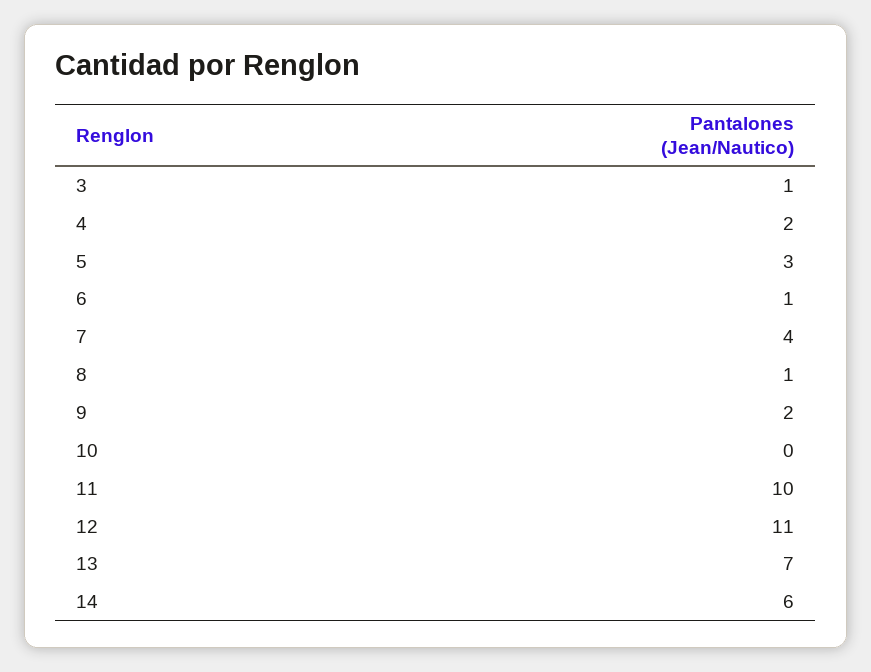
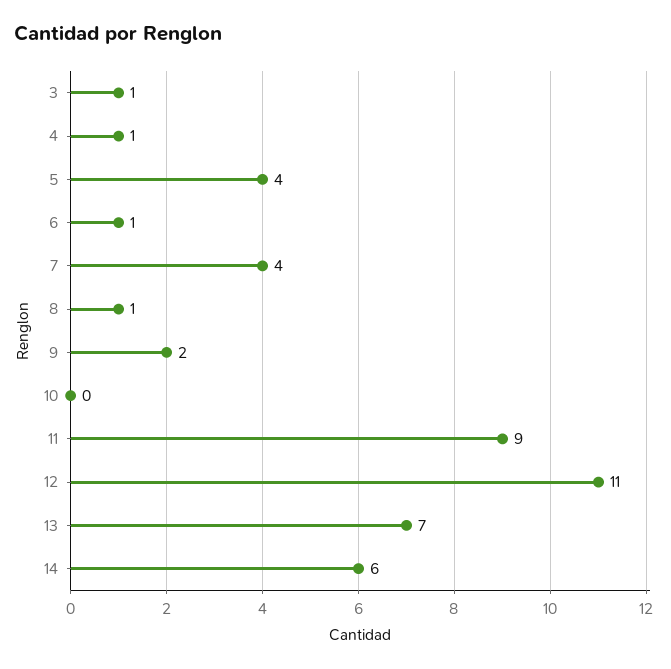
  {
    "3": 1,
-   "4": 2,
+   "4": 1,
-   "5": 3,
+   "5": 4,
    "6": 1,
    "7": 4,
    "8": 1,
    "9": 2,
    "10": 0,
-   "11": 10,
+   "11": 9,
    "12": 11,
    "13": 7,
    "14": 6
  }

